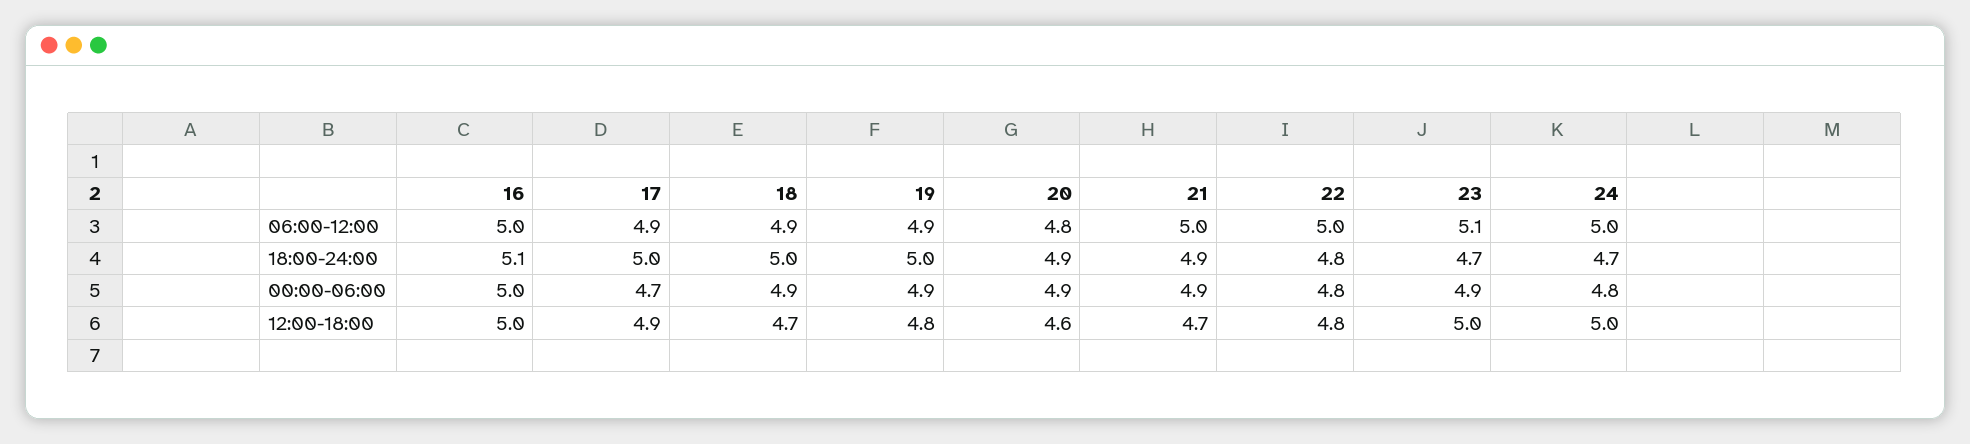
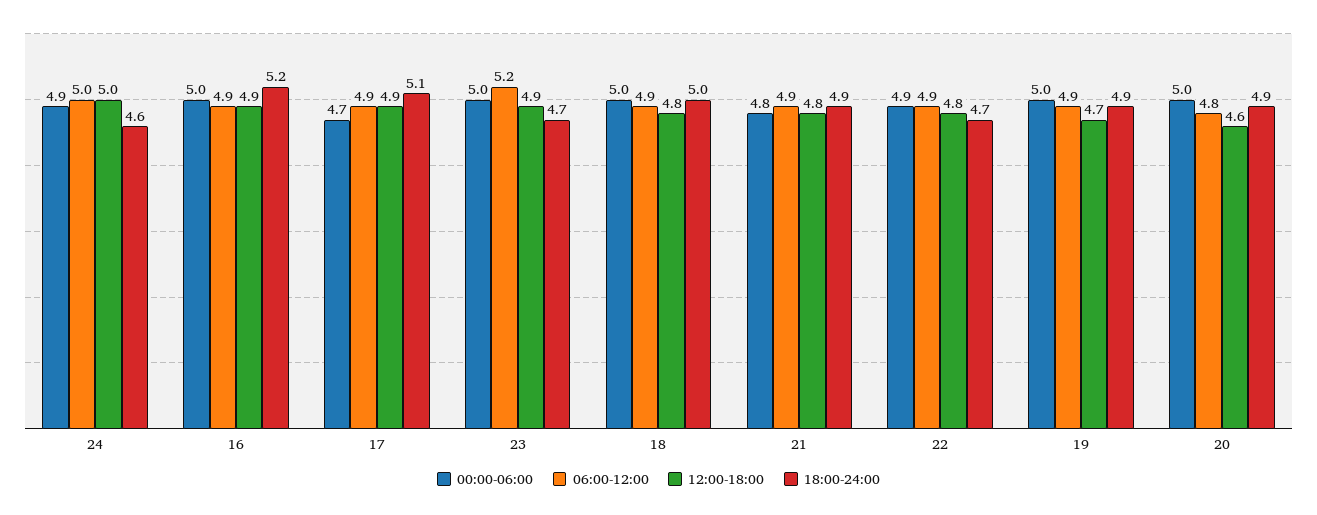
  {
    "06:00-12:00": {
-     "16": 5,
+     "16": 4.9,
      "17": 4.9,
      "18": 4.9,
      "19": 4.9,
      "20": 4.8,
-     "21": 5,
+     "21": 4.9,
-     "22": 5,
+     "22": 4.9,
-     "23": 5.1,
+     "23": 5.2,
      "24": 5
    },
    "18:00-24:00": {
-     "16": 5.1,
+     "16": 5.2,
-     "17": 5,
+     "17": 5.1,
      "18": 5,
-     "19": 5,
+     "19": 4.9,
      "20": 4.9,
      "21": 4.9,
-     "22": 4.8,
+     "22": 4.7,
      "23": 4.7,
-     "24": 4.7
+     "24": 4.6
    },
    "00:00-06:00": {
      "16": 5,
      "17": 4.7,
-     "18": 4.9,
+     "18": 5,
-     "19": 4.9,
+     "19": 5,
-     "20": 4.9,
+     "20": 5,
-     "21": 4.9,
+     "21": 4.8,
-     "22": 4.8,
+     "22": 4.9,
-     "23": 4.9,
+     "23": 5,
-     "24": 4.8
+     "24": 4.9
    },
    "12:00-18:00": {
-     "16": 5,
+     "16": 4.9,
      "17": 4.9,
-     "18": 4.7,
+     "18": 4.8,
-     "19": 4.8,
+     "19": 4.7,
      "20": 4.6,
-     "21": 4.7,
+     "21": 4.8,
      "22": 4.8,
-     "23": 5,
+     "23": 4.9,
      "24": 5
    }
  }

